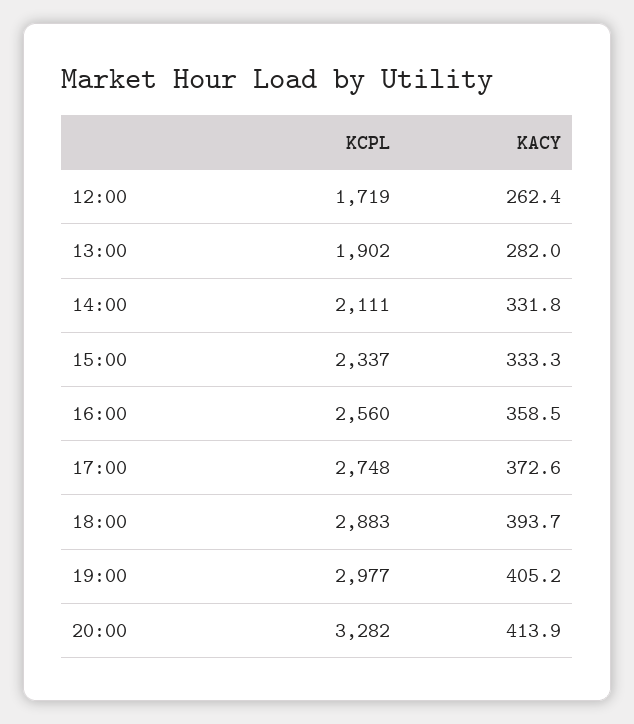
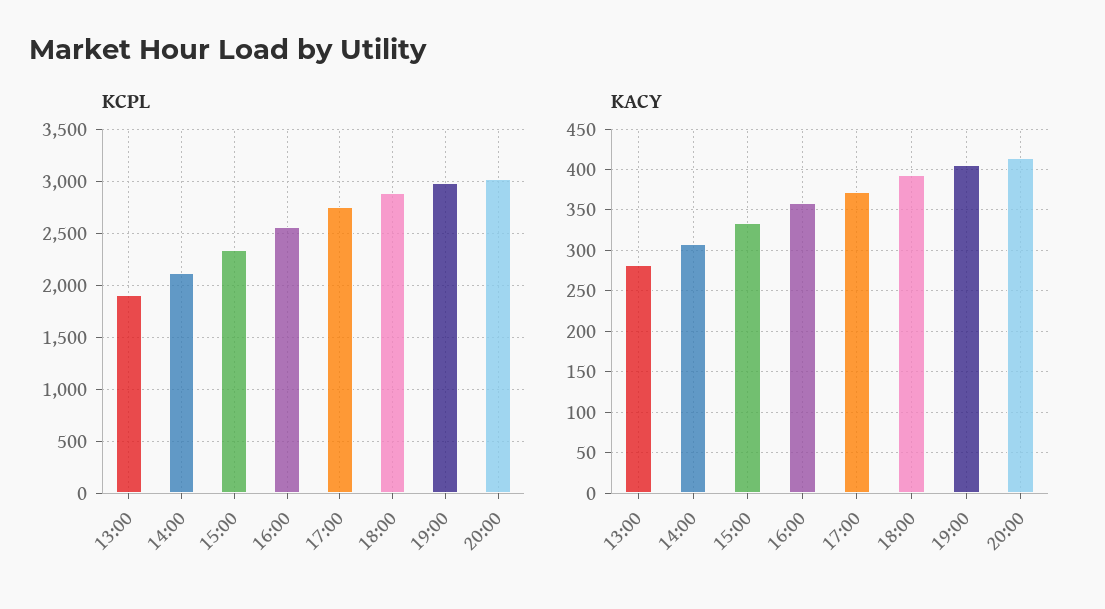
  {
    "KCPL": {
-     "12:00": 1719,
      "13:00": 1902,
      "14:00": 2111,
      "15:00": 2337,
      "16:00": 2560,
      "17:00": 2748,
      "18:00": 2883,
      "19:00": 2977,
-     "20:00": 3282
+     "20:00": 3000
    },
    "KACY": {
-     "12:00": 262.4,
      "13:00": 282,
-     "14:00": 331.8,
+     "14:00": 310,
      "15:00": 333.3,
      "16:00": 358.5,
      "17:00": 372.6,
      "18:00": 393.7,
      "19:00": 405.2,
      "20:00": 413.9
    }
  }

